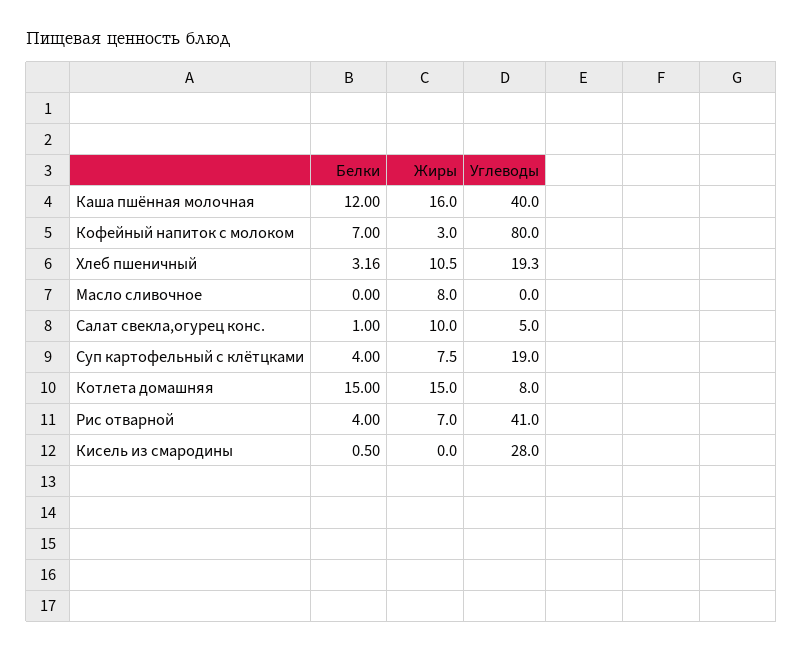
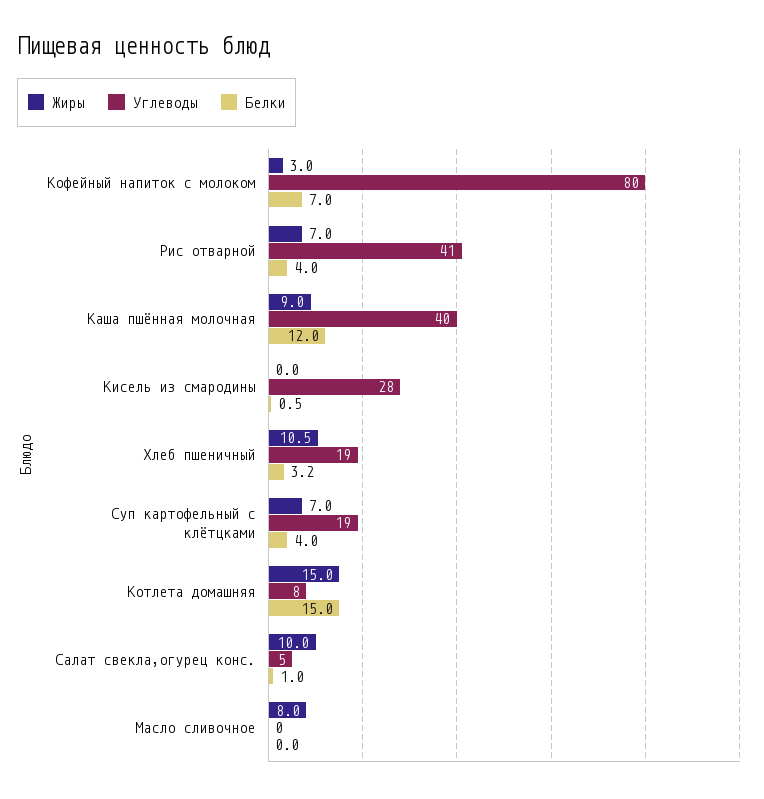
  {
    "Белки": {
      "Каша пшённая молочная": 12,
      "Кофейный напиток с молоком": 7,
      "Хлеб пшеничный": 3.16,
      "Масло сливочное": 0,
      "Салат свекла,огурец конс.": 1,
      "Суп картофельный с клётцками": 4,
      "Котлета домашняя": 15,
      "Рис отварной": 4,
      "Кисель из смародины": 0.5
    },
    "Жиры": {
-     "Каша пшённая молочная": 16,
+     "Каша пшённая молочная": 9,
      "Кофейный напиток с молоком": 3,
      "Хлеб пшеничный": 10.5,
      "Масло сливочное": 8,
      "Салат свекла,огурец конс.": 10,
-     "Суп картофельный с клётцками": 7.5,
+     "Суп картофельный с клётцками": 7,
      "Котлета домашняя": 15,
      "Рис отварной": 7,
      "Кисель из смародины": 0
    },
    "Углеводы": {
      "Каша пшённая молочная": 40,
      "Кофейный напиток с молоком": 80,
      "Хлеб пшеничный": 19.3,
      "Масло сливочное": 0,
      "Салат свекла,огурец конс.": 5,
      "Суп картофельный с клётцками": 19,
      "Котлета домашняя": 8,
      "Рис отварной": 41,
      "Кисель из смародины": 28
    }
  }

